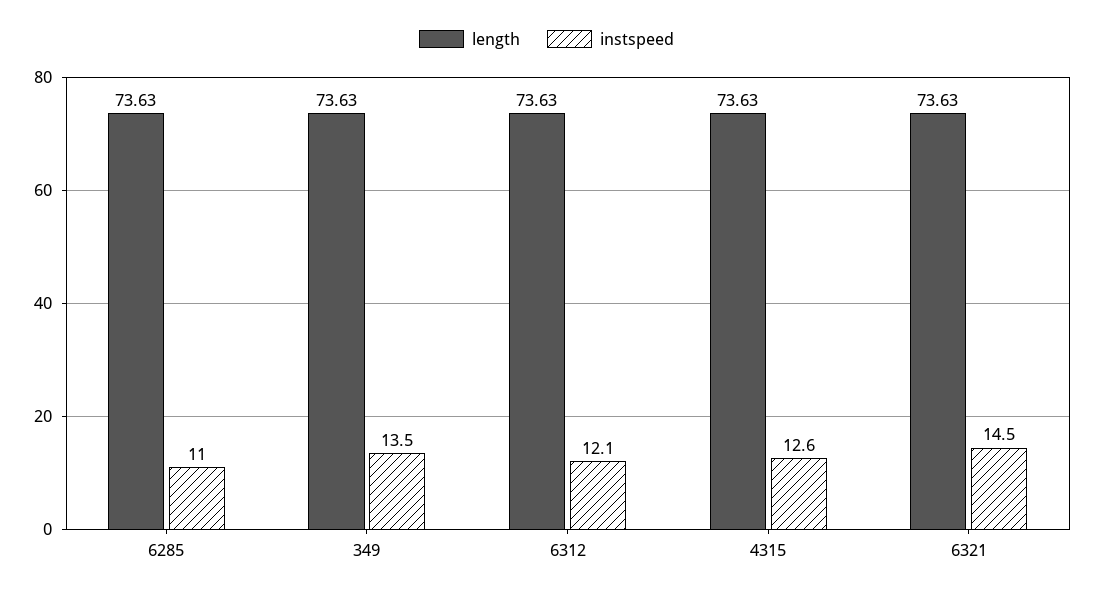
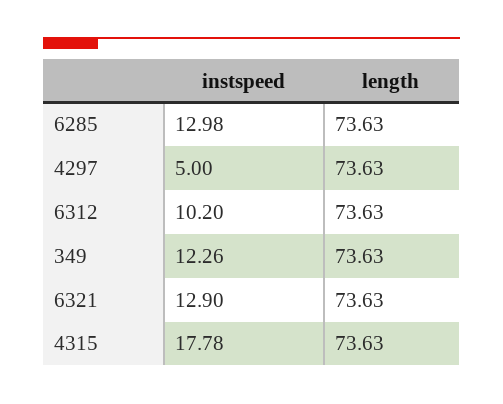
  {
    "length": {
      "6285": 73.63,
      "349": 73.63,
      "6312": 73.63,
      "4315": 73.63,
-     "6321": 73.63
+     "6321": 73.63,
+     "4297": 73.63
    },
    "instspeed": {
-     "6285": 11,
+     "6285": 12.98,
-     "349": 13.5,
+     "349": 12.26,
-     "6312": 12.1,
+     "6312": 10.2,
-     "4315": 12.6,
+     "4315": 17.78,
-     "6321": 14.5
+     "6321": 12.9,
+     "4297": 5
    }
  }

